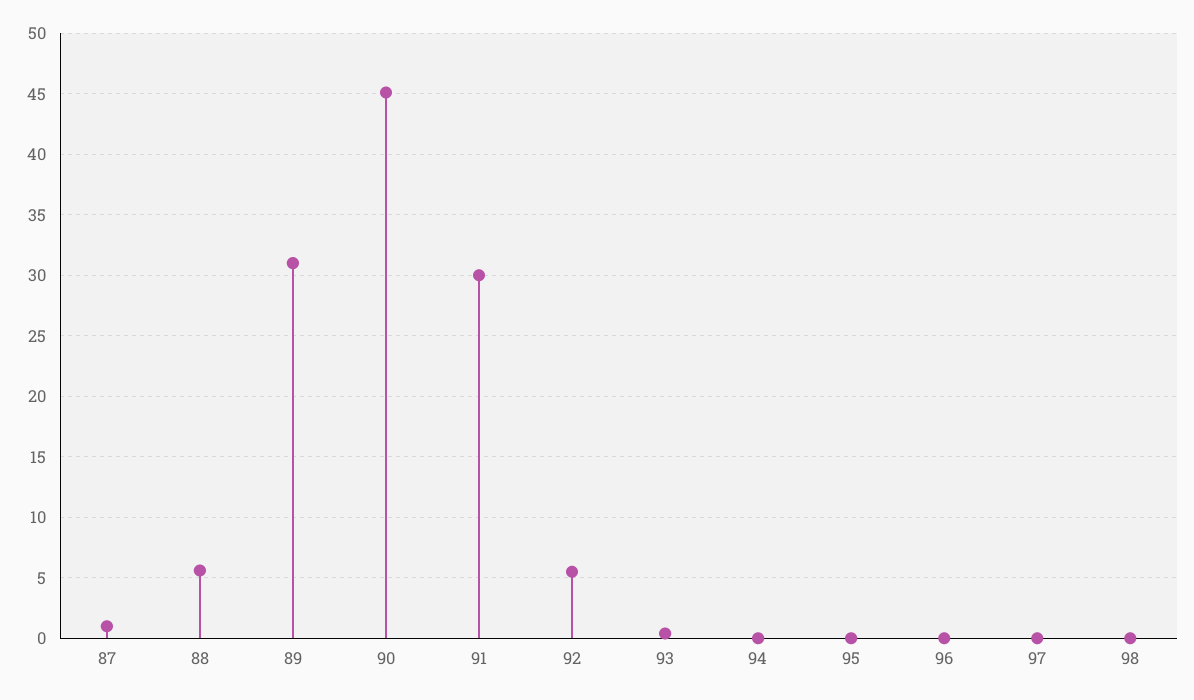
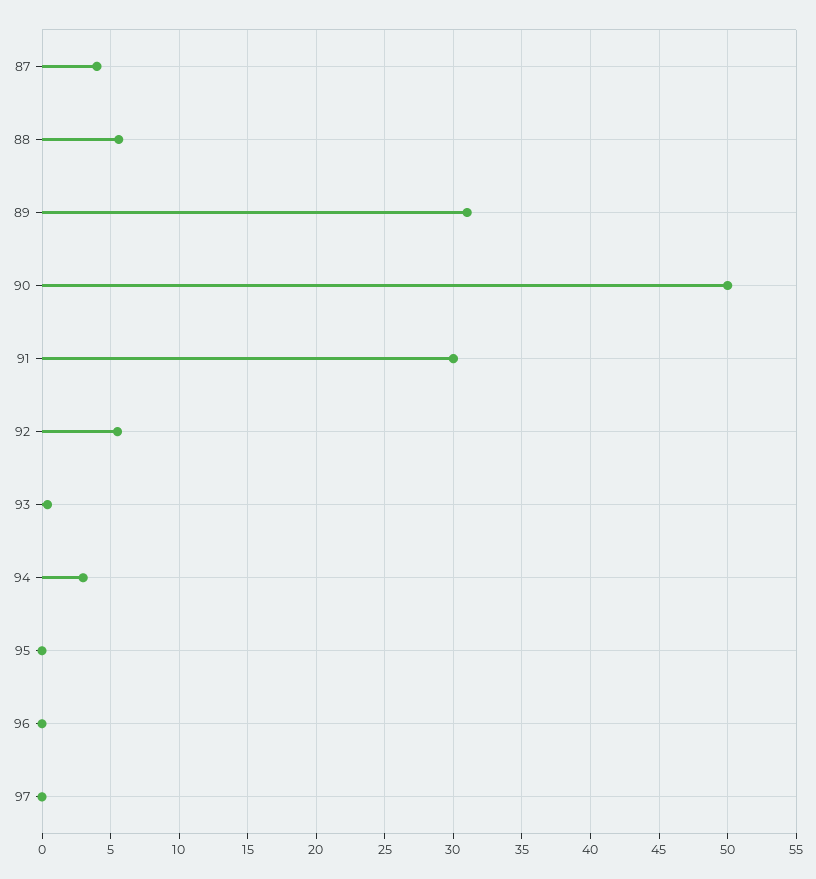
  {
-   "87": 1,
+   "87": 4,
    "88": 5.5,
    "89": 31,
-   "90": 45,
+   "90": 50,
    "91": 30,
    "92": 5.5,
    "93": 0.5,
-   "94": 0,
+   "94": 3,
    "95": 0,
    "96": 0,
-   "97": 0,
+   "97": 0
-   "98": 0
  }

